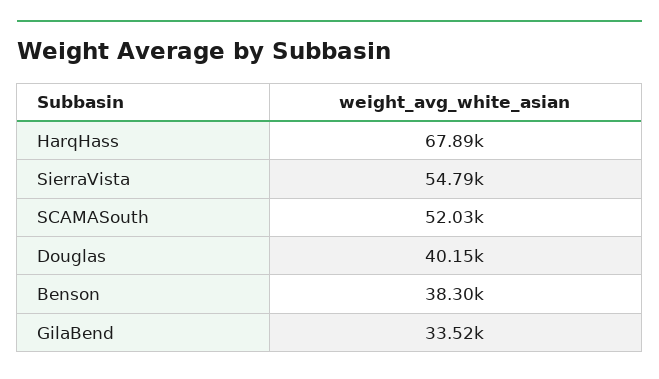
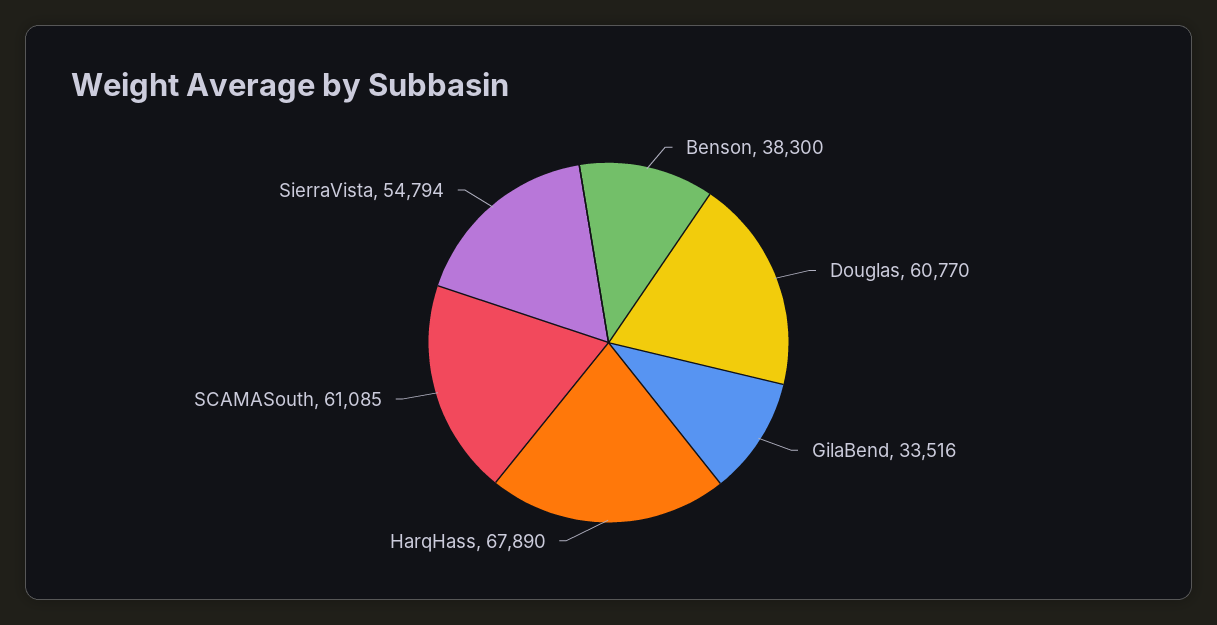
  {
    "HarqHass": 67890,
    "SierraVista": 54794,
-   "SCAMASouth": 52030,
+   "SCAMASouth": 61085,
-   "Douglas": 40150,
+   "Douglas": 60770,
    "Benson": 38300,
    "GilaBend": 33516
  }

